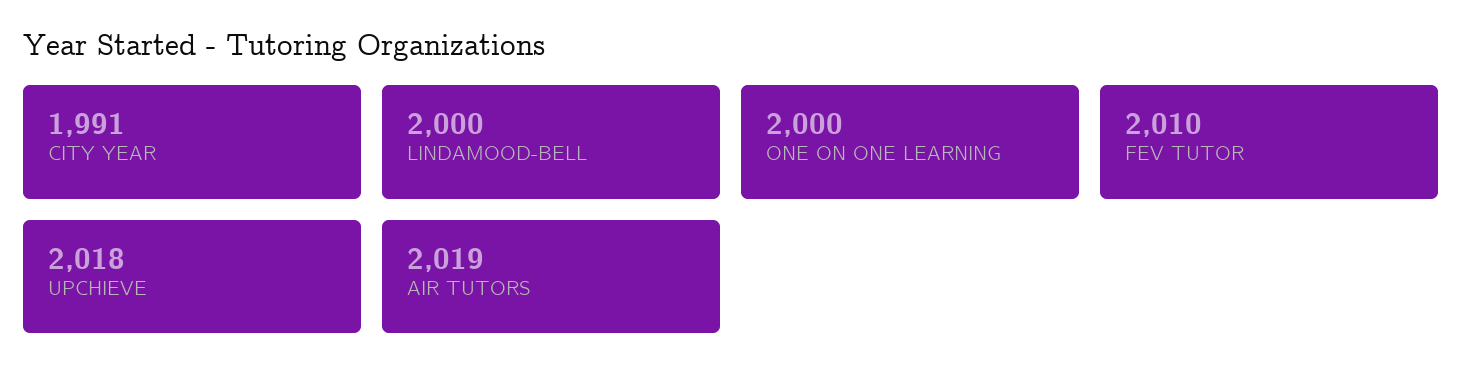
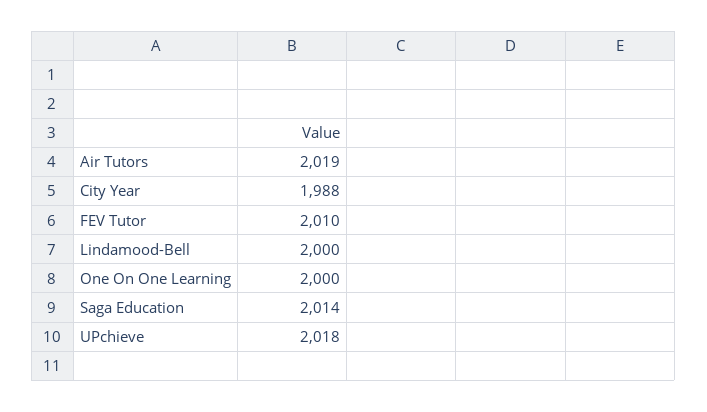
  {
-   "CITY YEAR": 1991,
+   "CITY YEAR": 1988,
    "LINDAMOOD-BELL": 2000,
    "ONE ON ONE LEARNING": 2000,
    "FEV TUTOR": 2010,
    "UPCHIEVE": 2018,
-   "AIR TUTORS": 2019
+   "AIR TUTORS": 2019,
+   "Saga Education": 2014
  }

